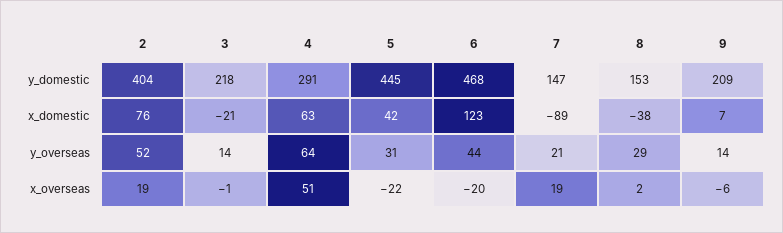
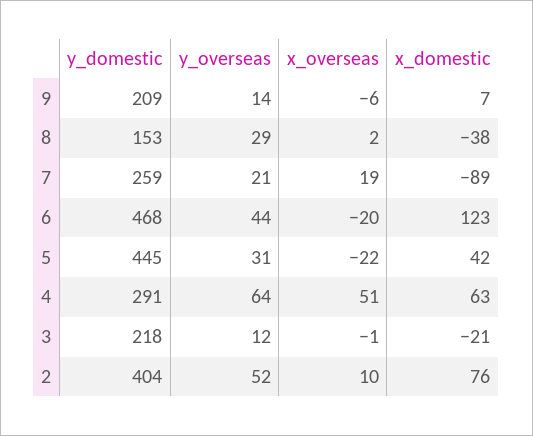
  {
    "2": {
      "y_domestic": 404,
      "x_domestic": 76,
      "y_overseas": 52,
-     "x_overseas": 19
+     "x_overseas": 10
    },
    "3": {
      "y_domestic": 218,
      "x_domestic": -21,
-     "y_overseas": 14,
+     "y_overseas": 12,
      "x_overseas": -1
    },
    "4": {
      "y_domestic": 291,
      "x_domestic": 63,
      "y_overseas": 64,
      "x_overseas": 51
    },
    "5": {
      "y_domestic": 445,
      "x_domestic": 42,
      "y_overseas": 31,
      "x_overseas": -22
    },
    "6": {
      "y_domestic": 468,
      "x_domestic": 123,
      "y_overseas": 44,
      "x_overseas": -20
    },
    "7": {
-     "y_domestic": 147,
+     "y_domestic": 259,
      "x_domestic": -89,
      "y_overseas": 21,
      "x_overseas": 19
    },
    "8": {
      "y_domestic": 153,
      "x_domestic": -38,
      "y_overseas": 29,
      "x_overseas": 2
    },
    "9": {
      "y_domestic": 209,
      "x_domestic": 7,
      "y_overseas": 14,
      "x_overseas": -6
    }
  }

